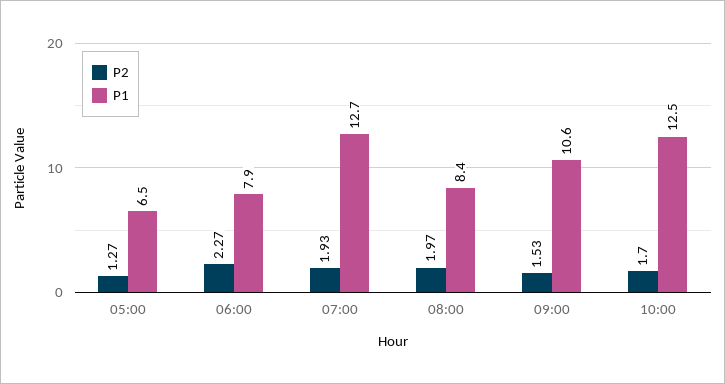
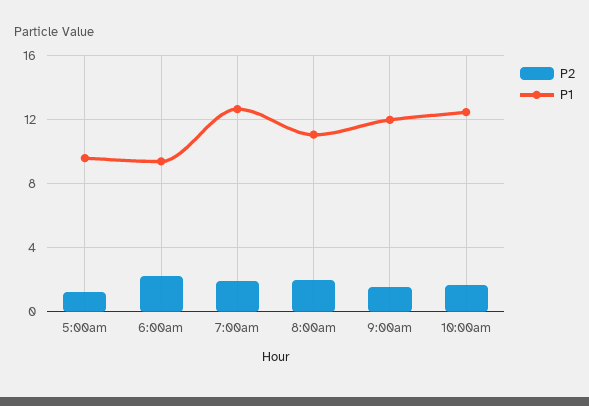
  {
    "P2": {
      "05:00": 1.27,
      "06:00": 2.27,
      "07:00": 1.93,
      "08:00": 1.97,
      "09:00": 1.53,
      "10:00": 1.7
    },
    "P1": {
-     "05:00": 6.5,
+     "05:00": 9.5,
-     "06:00": 7.9,
+     "06:00": 9.5,
      "07:00": 12.7,
-     "08:00": 8.4,
+     "08:00": 11,
-     "09:00": 10.6,
+     "09:00": 12,
      "10:00": 12.5
    }
  }

